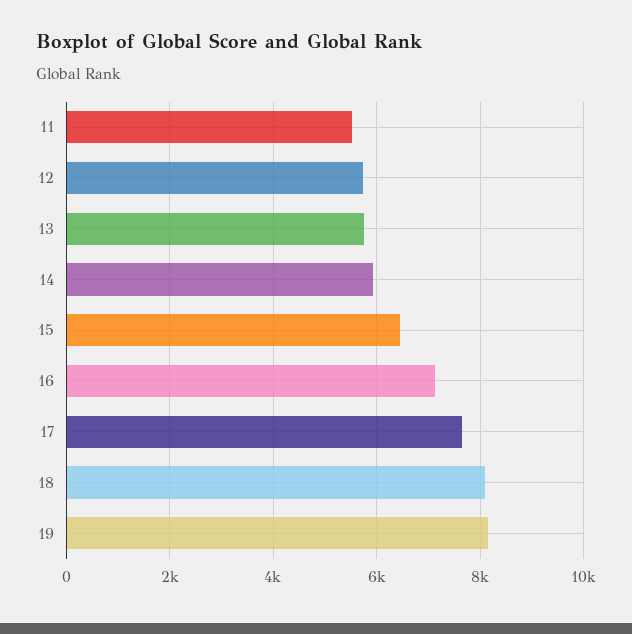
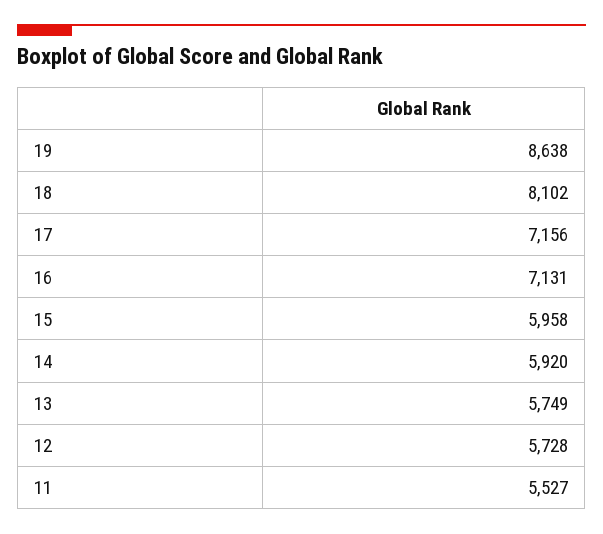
  {
    "11": 5527,
    "12": 5728,
    "13": 5749,
    "14": 5920,
-   "15": 6400,
+   "15": 5958,
    "16": 7131,
-   "17": 7600,
+   "17": 7156,
    "18": 8102,
-   "19": 8200
+   "19": 8638
  }

